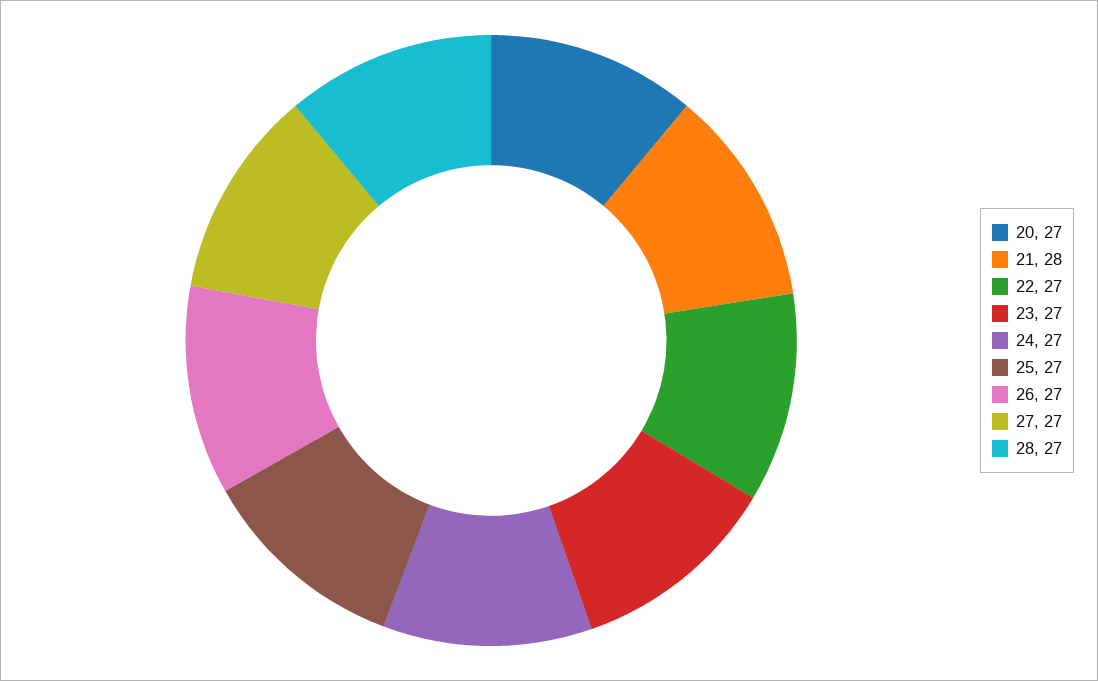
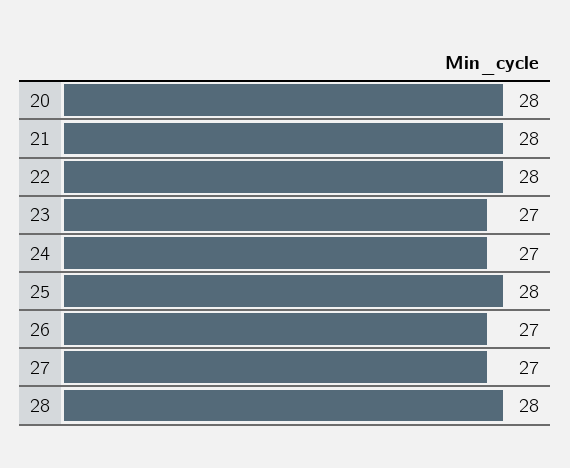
  {
-   "20": 27,
+   "20": 28,
    "21": 28,
-   "22": 27,
+   "22": 28,
    "23": 27,
    "24": 27,
-   "25": 27,
+   "25": 28,
    "26": 27,
    "27": 27,
-   "28": 27
+   "28": 28
  }

